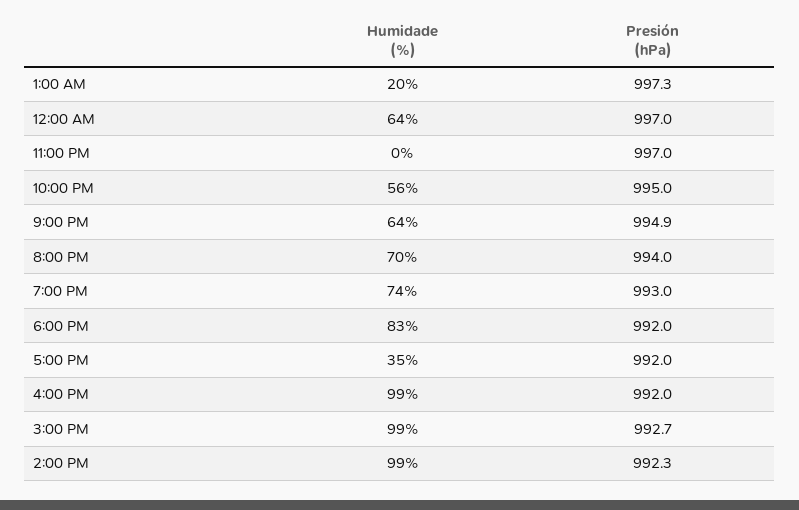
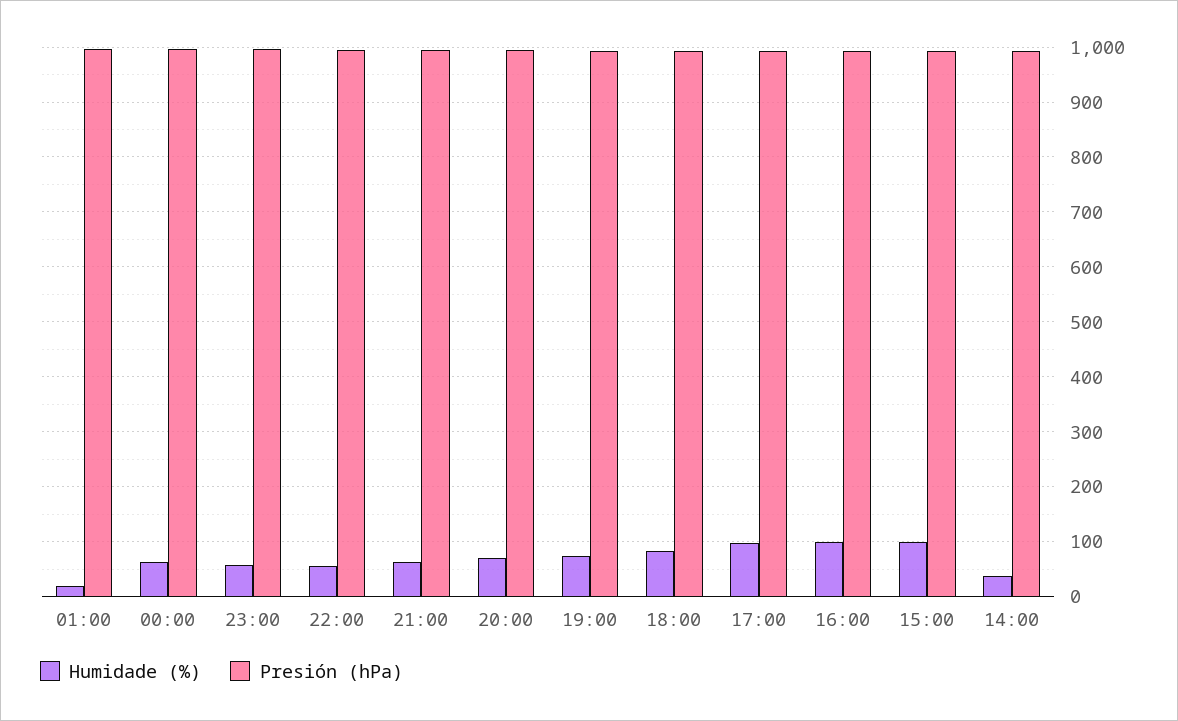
  {
    "Humidade (%)": {
      "1:00 AM": 20,
      "12:00 AM": 64,
-     "11:00 PM": 0,
+     "11:00 PM": 60,
      "10:00 PM": 56,
      "9:00 PM": 64,
      "8:00 PM": 70,
      "7:00 PM": 74,
      "6:00 PM": 83,
-     "5:00 PM": 35,
+     "5:00 PM": 100,
      "4:00 PM": 99,
      "3:00 PM": 99,
-     "2:00 PM": 99
+     "2:00 PM": 40
    },
    "Presión (hPa)": {
      "1:00 AM": 997.3,
      "12:00 AM": 997,
      "11:00 PM": 997,
      "10:00 PM": 995,
      "9:00 PM": 994.9,
      "8:00 PM": 994,
      "7:00 PM": 993,
      "6:00 PM": 992,
      "5:00 PM": 992,
      "4:00 PM": 992,
      "3:00 PM": 992.7,
      "2:00 PM": 992.3
    }
  }

